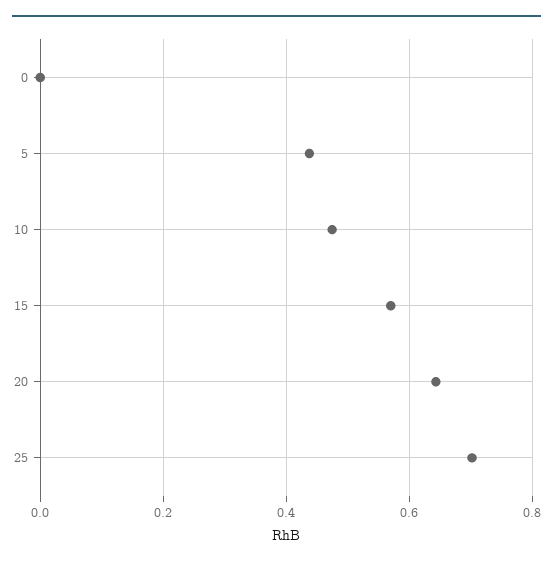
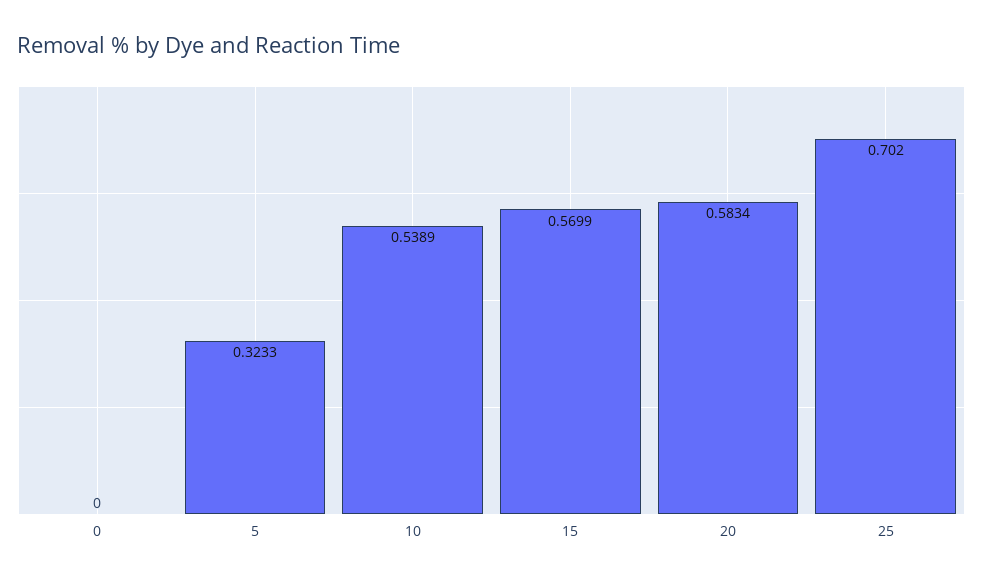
  {
    "0": 0,
-   "5": 0.44,
+   "5": 0.3233,
-   "10": 0.48,
+   "10": 0.5389,
    "15": 0.5699,
-   "20": 0.64,
+   "20": 0.5834,
    "25": 0.702
  }

